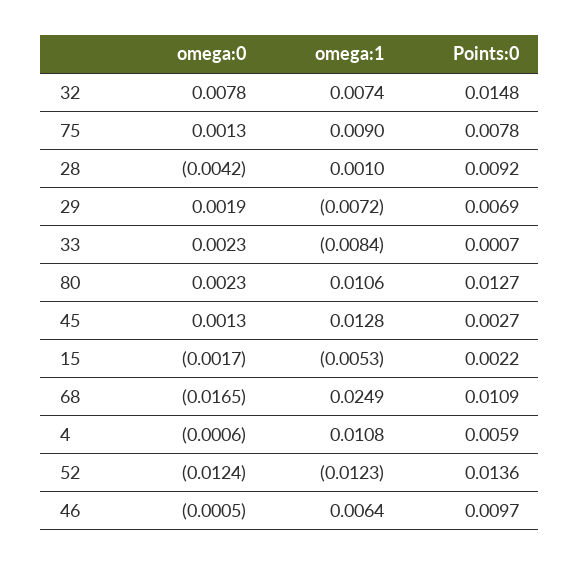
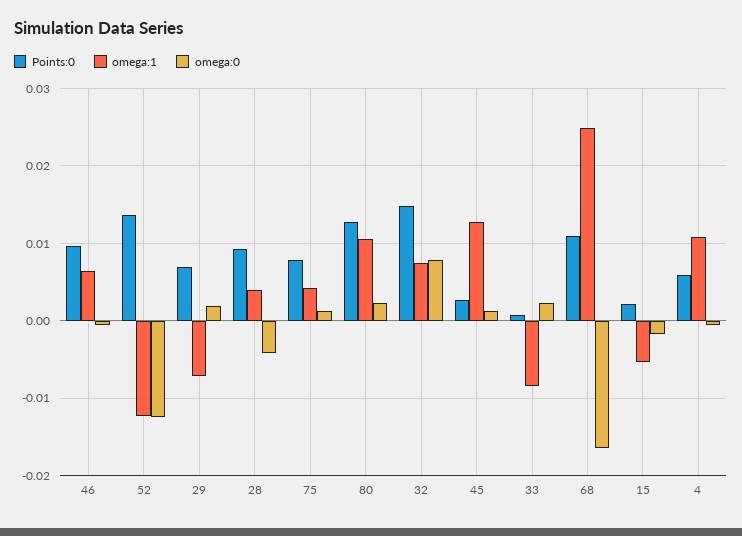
  {
    "omega:0": {
      "32": 0.0078,
      "75": 0.0013,
      "28": -0.0042,
      "29": 0.0019,
      "33": 0.0023,
      "80": 0.0023,
      "45": 0.0013,
      "15": -0.0017,
      "68": -0.0165,
      "4": -0.0006,
      "52": -0.0124,
      "46": -0.0005
    },
    "omega:1": {
      "32": 0.0074,
-     "75": 0.009,
+     "75": 0.004,
-     "28": 0.001,
+     "28": 0.004,
      "29": -0.0072,
      "33": -0.0084,
      "80": 0.0106,
      "45": 0.0128,
      "15": -0.0053,
      "68": 0.0249,
      "4": 0.0108,
      "52": -0.0123,
      "46": 0.0064
    },
    "Points:0": {
      "32": 0.0148,
      "75": 0.0078,
      "28": 0.0092,
      "29": 0.0069,
      "33": 0.0007,
      "80": 0.0127,
      "45": 0.0027,
      "15": 0.0022,
      "68": 0.0109,
      "4": 0.0059,
      "52": 0.0136,
      "46": 0.0097
    }
  }

